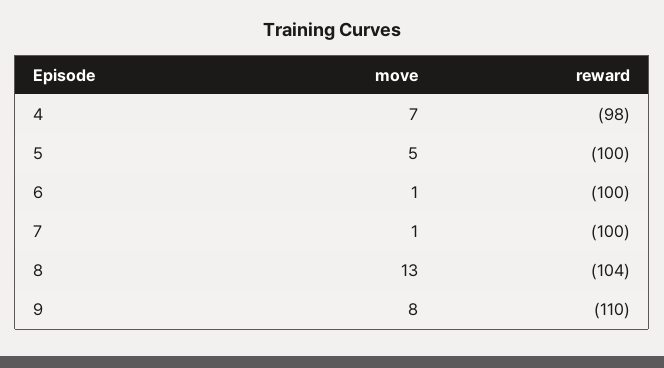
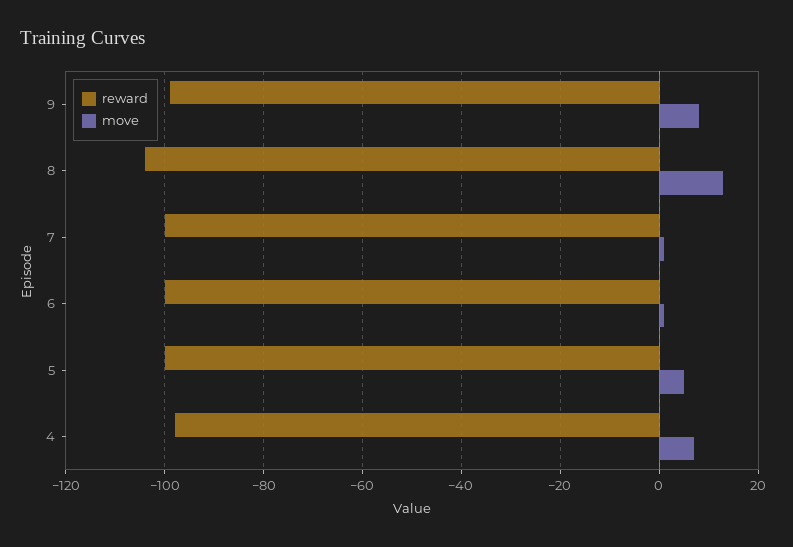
  {
    "move": {
      "4": 7,
      "5": 5,
      "6": 1,
      "7": 1,
      "8": 13,
      "9": 8
    },
    "reward": {
      "4": -98,
      "5": -100,
      "6": -100,
      "7": -100,
      "8": -104,
-     "9": -110
+     "9": -100
    }
  }

